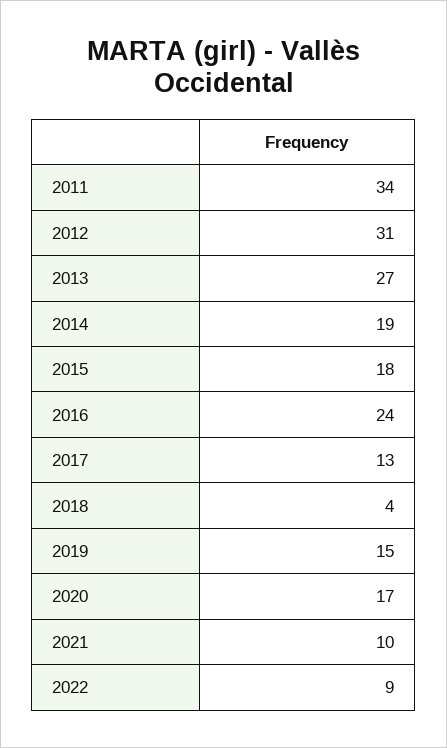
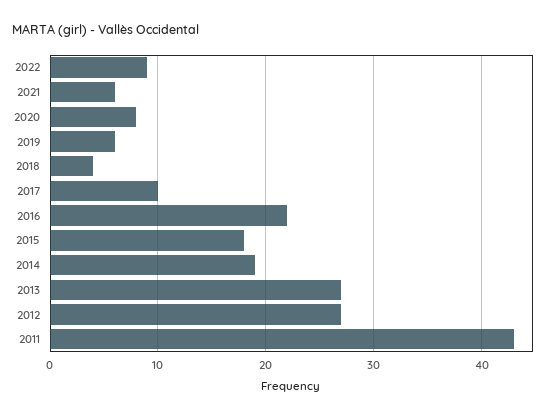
  {
-   "2011": 34,
+   "2011": 43,
-   "2012": 31,
+   "2012": 27,
    "2013": 27,
    "2014": 19,
    "2015": 18,
-   "2016": 24,
+   "2016": 22,
-   "2017": 13,
+   "2017": 10,
    "2018": 4,
-   "2019": 15,
+   "2019": 6,
-   "2020": 17,
+   "2020": 8,
-   "2021": 10,
+   "2021": 6,
    "2022": 9
  }

